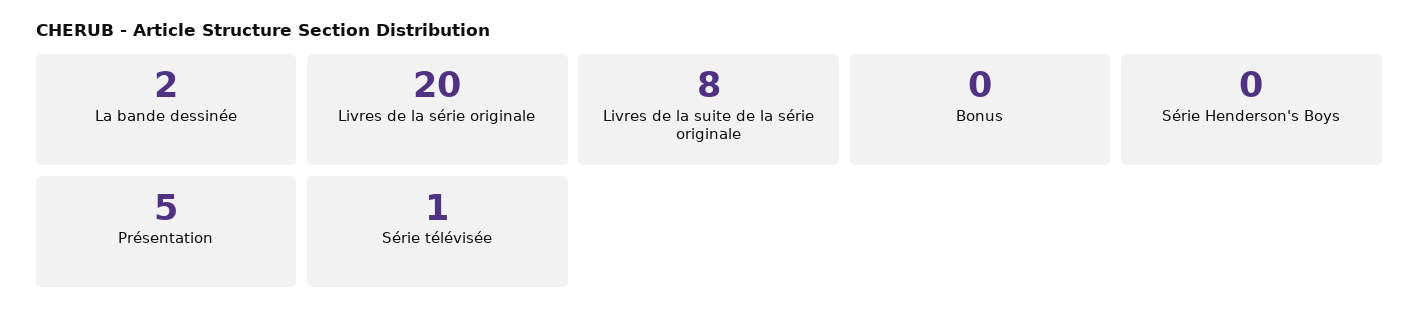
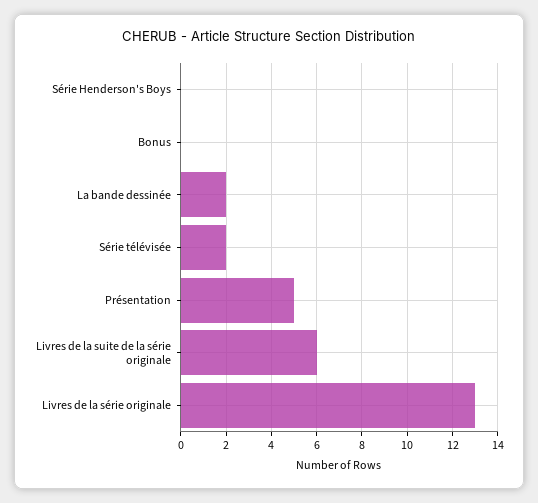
  {
    "La bande dessinée": 2,
-   "Livres de la série originale": 20,
+   "Livres de la série originale": 13,
-   "Livres de la suite de la série originale": 8,
+   "Livres de la suite de la série originale": 6,
    "Bonus": 0,
    "Série Henderson's Boys": 0,
    "Présentation": 5,
-   "Série télévisée": 1
+   "Série télévisée": 2
  }

